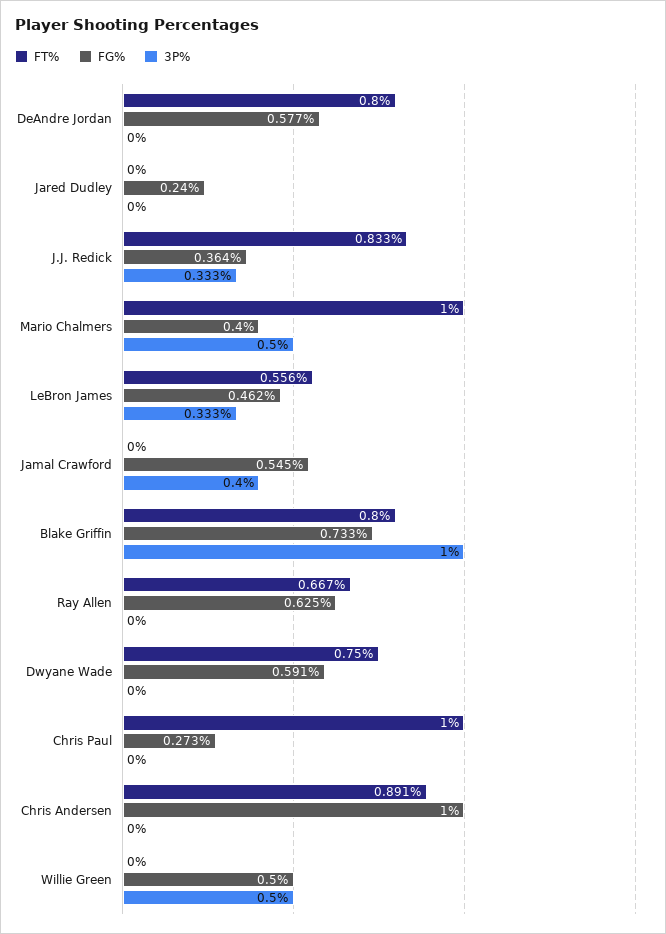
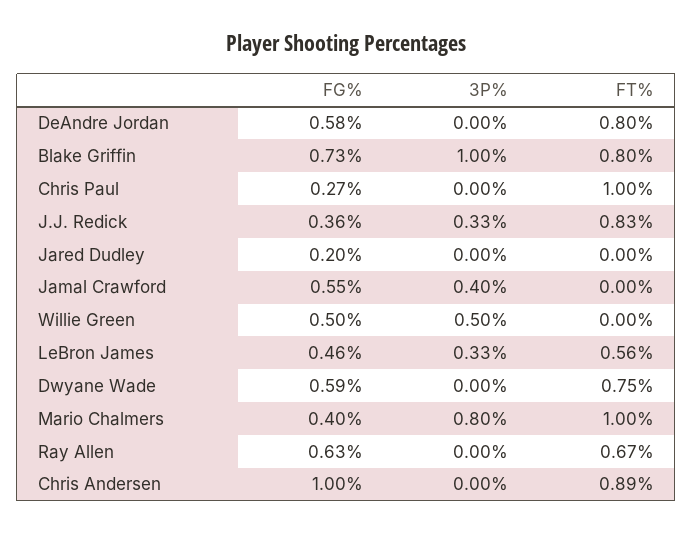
  {
    "FT%": {
      "DeAndre Jordan": 0.8,
      "Jared Dudley": 0,
      "J.J. Redick": 0.833,
      "Mario Chalmers": 1,
      "LeBron James": 0.556,
      "Jamal Crawford": 0,
      "Blake Griffin": 0.8,
      "Ray Allen": 0.667,
      "Dwyane Wade": 0.75,
      "Chris Paul": 1,
      "Chris Andersen": 0.891,
      "Willie Green": 0
    },
    "FG%": {
      "DeAndre Jordan": 0.577,
-     "Jared Dudley": 0.24,
+     "Jared Dudley": 0.2,
      "J.J. Redick": 0.364,
      "Mario Chalmers": 0.4,
      "LeBron James": 0.462,
      "Jamal Crawford": 0.545,
      "Blake Griffin": 0.733,
      "Ray Allen": 0.625,
      "Dwyane Wade": 0.591,
      "Chris Paul": 0.273,
      "Chris Andersen": 1,
      "Willie Green": 0.5
    },
    "3P%": {
      "DeAndre Jordan": 0,
      "Jared Dudley": 0,
      "J.J. Redick": 0.333,
-     "Mario Chalmers": 0.5,
+     "Mario Chalmers": 0.8,
      "LeBron James": 0.333,
      "Jamal Crawford": 0.4,
      "Blake Griffin": 1,
      "Ray Allen": 0,
      "Dwyane Wade": 0,
      "Chris Paul": 0,
      "Chris Andersen": 0,
      "Willie Green": 0.5
    }
  }

